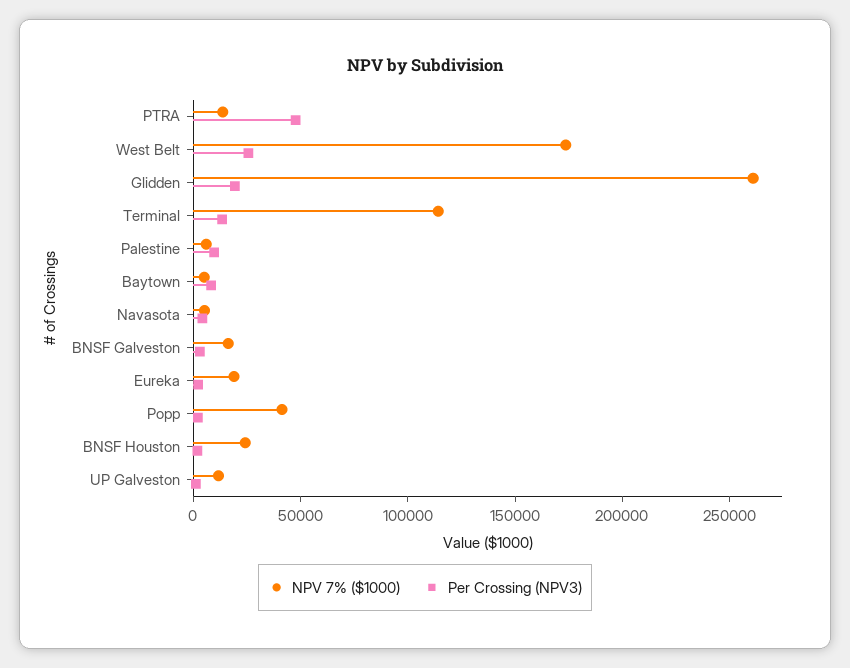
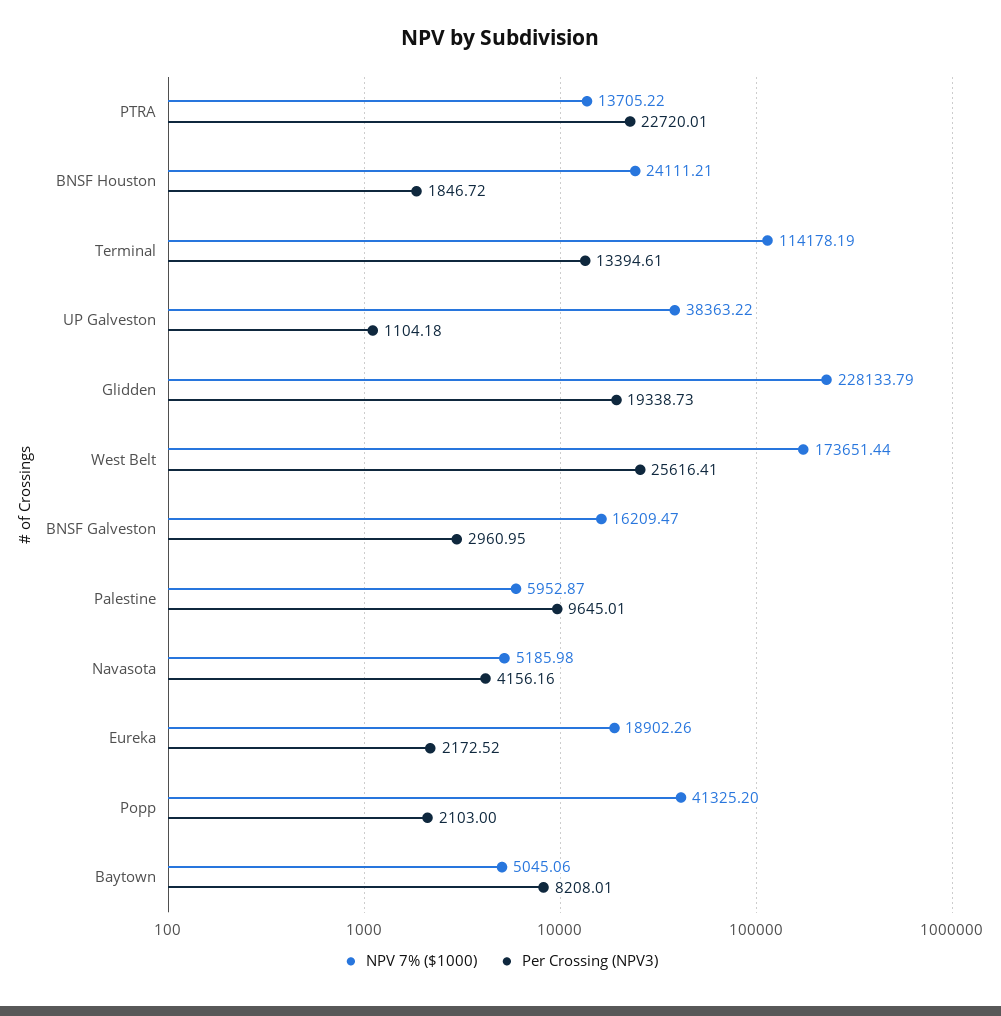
  {
    "NPV 7% ($1000)": {
      "PTRA": 13705.22,
      "West Belt": 173651.44,
-     "Glidden": 260000,
+     "Glidden": 228133.79,
      "Terminal": 114178.19,
      "Palestine": 5952.87,
      "Baytown": 5045.06,
      "Navasota": 5185.98,
      "BNSF Galveston": 16209.47,
      "Eureka": 18902.26,
      "Popp": 41325.2,
      "BNSF Houston": 24111.21,
-     "UP Galveston": 10000
+     "UP Galveston": 38363.22
    },
    "Per Crossing (NPV3)": {
-     "PTRA": 50000,
+     "PTRA": 22720.01,
      "West Belt": 25616.41,
      "Glidden": 19338.73,
      "Terminal": 13394.61,
      "Palestine": 9645.01,
      "Baytown": 8208.01,
      "Navasota": 4156.16,
      "BNSF Galveston": 2960.95,
      "Eureka": 2172.52,
      "Popp": 2103,
      "BNSF Houston": 1846.72,
      "UP Galveston": 1104.18
    }
  }

